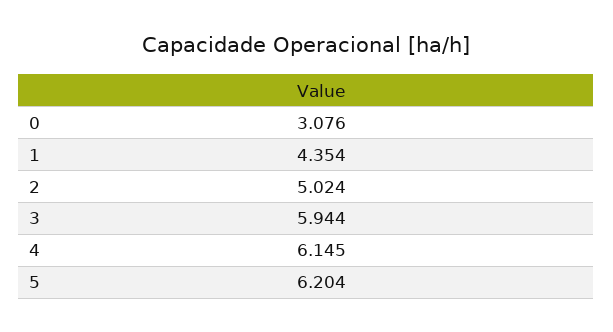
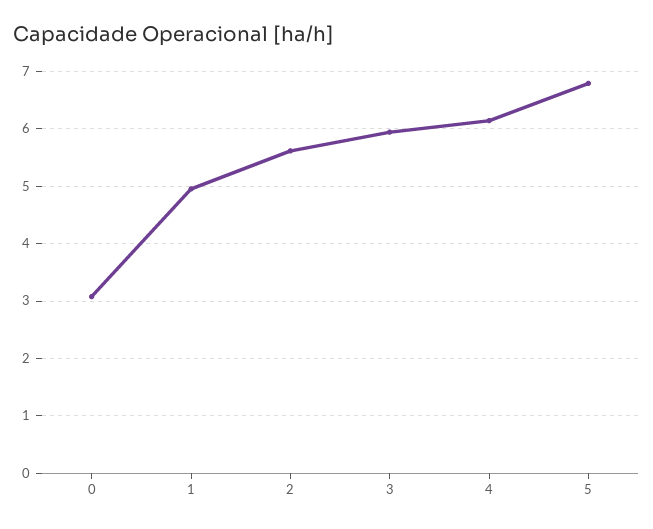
  {
    "0": 3.076,
-   "1": 4.354,
+   "1": 5,
-   "2": 5.024,
+   "2": 5.6,
    "3": 5.944,
    "4": 6.145,
-   "5": 6.204
+   "5": 6.8
  }

